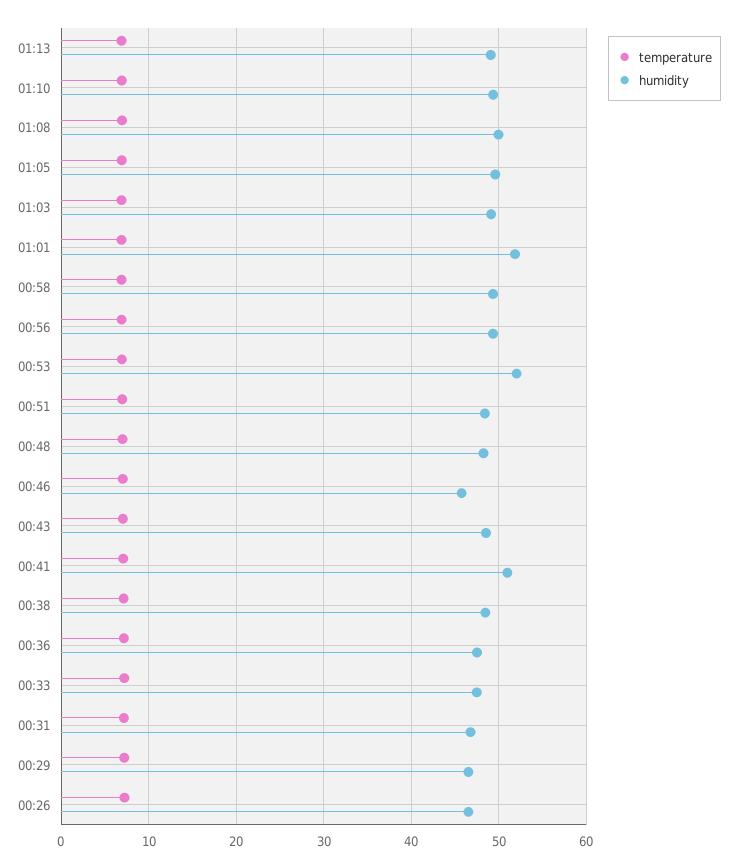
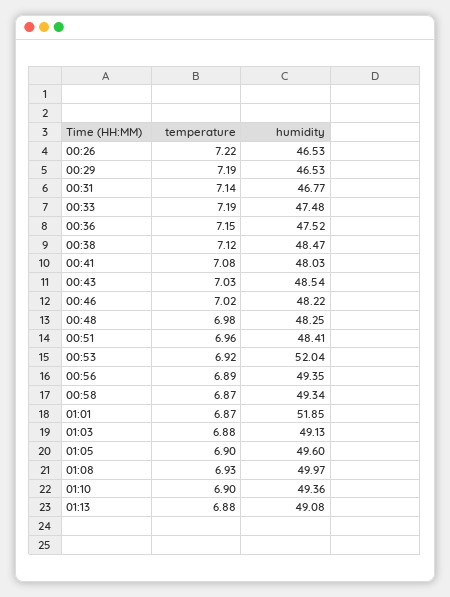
  {
    "temperature": {
      "01:13": 6.88,
      "01:10": 6.9,
      "01:08": 6.93,
      "01:05": 6.9,
      "01:03": 6.88,
      "01:01": 6.87,
      "00:58": 6.87,
      "00:56": 6.89,
      "00:53": 6.92,
      "00:51": 6.96,
      "00:48": 6.98,
      "00:46": 7.02,
      "00:43": 7.03,
      "00:41": 7.08,
      "00:38": 7.12,
      "00:36": 7.15,
      "00:33": 7.19,
      "00:31": 7.14,
      "00:29": 7.19,
      "00:26": 7.22
    },
    "humidity": {
      "01:13": 49.08,
      "01:10": 49.36,
      "01:08": 49.97,
      "01:05": 49.6,
      "01:03": 49.13,
      "01:01": 51.85,
      "00:58": 49.34,
      "00:56": 49.35,
      "00:53": 52.04,
      "00:51": 48.41,
      "00:48": 48.25,
-     "00:46": 46,
+     "00:46": 48.22,
      "00:43": 48.54,
-     "00:41": 51,
+     "00:41": 48.03,
      "00:38": 48.47,
      "00:36": 47.52,
      "00:33": 47.48,
      "00:31": 46.77,
      "00:29": 46.53,
      "00:26": 46.53
    }
  }

